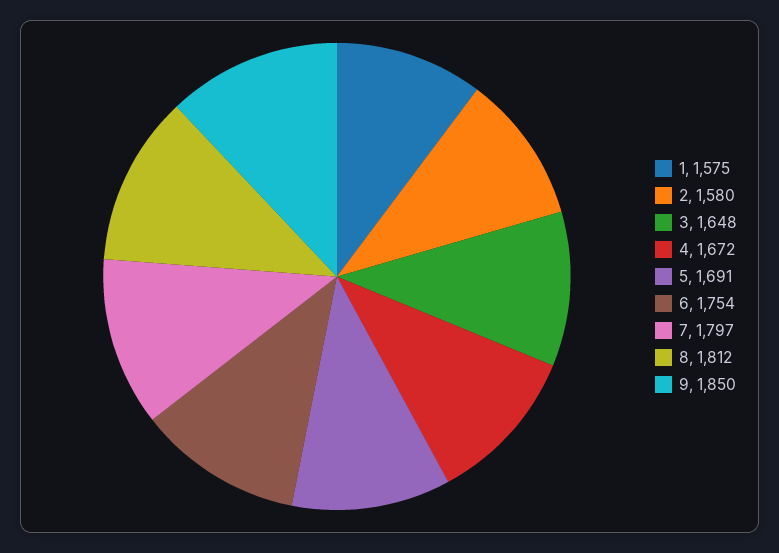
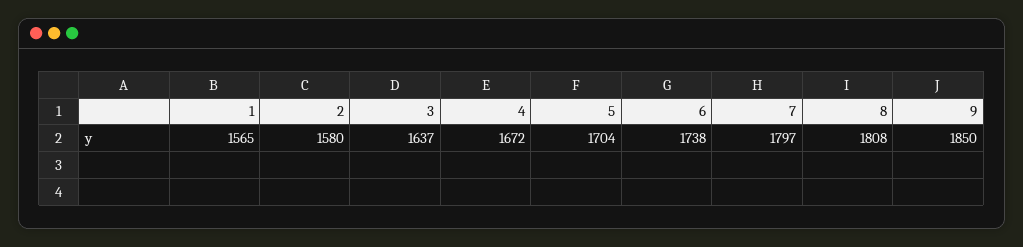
  {
-   "1": 1575,
+   "1": 1565,
    "2": 1580,
-   "3": 1648,
+   "3": 1637,
    "4": 1672,
-   "5": 1691,
+   "5": 1704,
-   "6": 1754,
+   "6": 1738,
    "7": 1797,
-   "8": 1812,
+   "8": 1808,
    "9": 1850
  }

